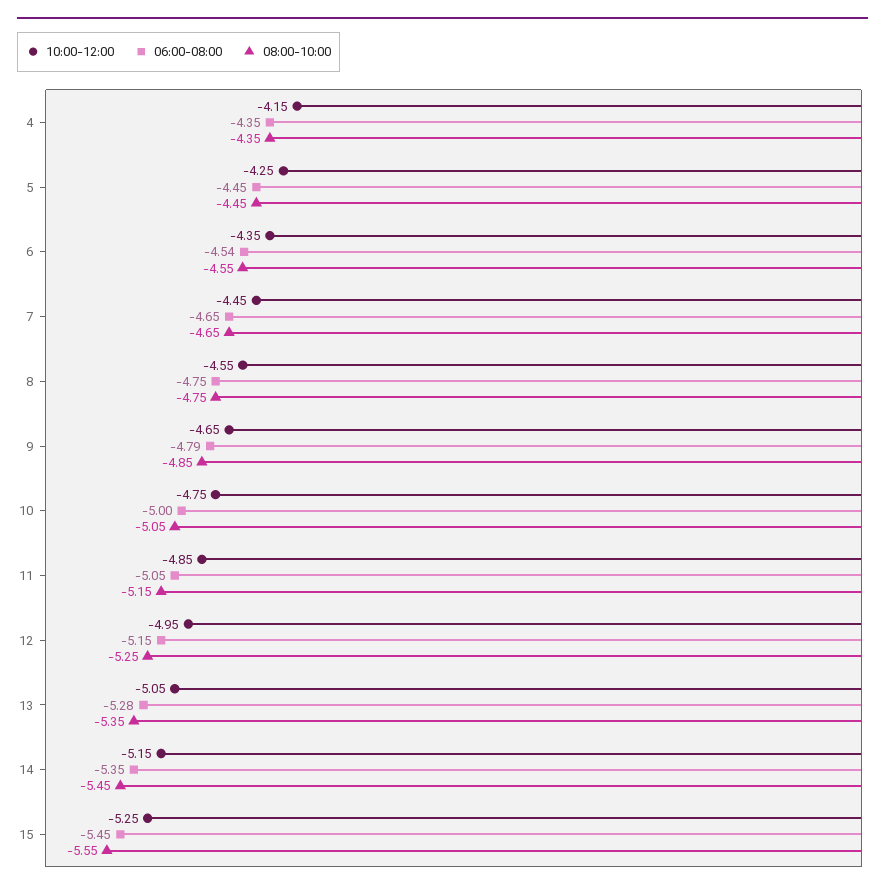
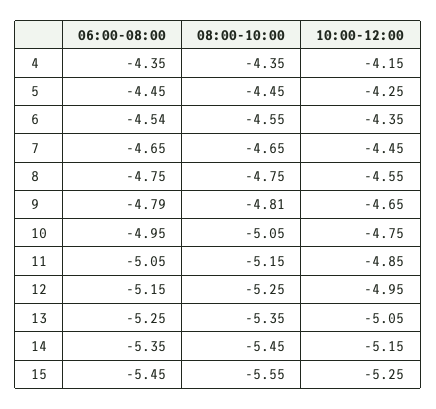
  {
    "10:00-12:00": {
      "4": -4.15,
      "5": -4.25,
      "6": -4.35,
      "7": -4.45,
      "8": -4.55,
      "9": -4.65,
      "10": -4.75,
      "11": -4.85,
      "12": -4.95,
      "13": -5.05,
      "14": -5.15,
      "15": -5.25
    },
    "06:00-08:00": {
      "4": -4.35,
      "5": -4.45,
      "6": -4.54,
      "7": -4.65,
      "8": -4.75,
      "9": -4.79,
-     "10": -5,
+     "10": -4.95,
      "11": -5.05,
      "12": -5.15,
-     "13": -5.28,
+     "13": -5.25,
      "14": -5.35,
      "15": -5.45
    },
    "08:00-10:00": {
      "4": -4.35,
      "5": -4.45,
      "6": -4.55,
      "7": -4.65,
      "8": -4.75,
-     "9": -4.85,
+     "9": -4.81,
      "10": -5.05,
      "11": -5.15,
      "12": -5.25,
      "13": -5.35,
      "14": -5.45,
      "15": -5.55
    }
  }

